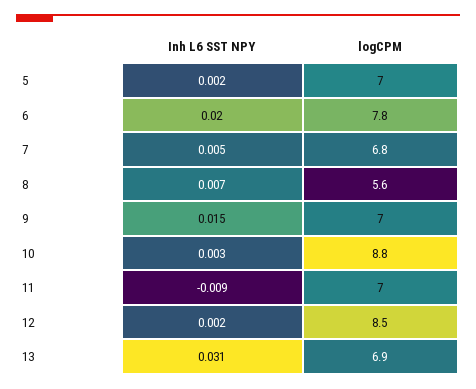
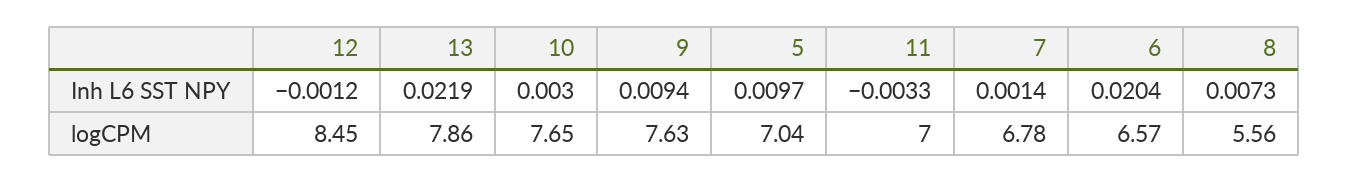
  {
    "Inh L6 SST NPY": {
-     "5": 0.002,
+     "5": 0.0097,
      "6": 0.0204,
-     "7": 0.005,
+     "7": 0.0014,
      "8": 0.0073,
-     "9": 0.015,
+     "9": 0.0094,
      "10": 0.003,
-     "11": -0.009,
+     "11": -0.0033,
-     "12": 0.002,
+     "12": -0.0012,
-     "13": 0.031
+     "13": 0.0219
    },
    "logCPM": {
      "5": 7.04,
-     "6": 7.8,
+     "6": 6.57,
      "7": 6.78,
      "8": 5.56,
-     "9": 7,
+     "9": 7.63,
-     "10": 8.8,
+     "10": 7.65,
      "11": 7,
      "12": 8.45,
-     "13": 6.9
+     "13": 7.86
    }
  }

